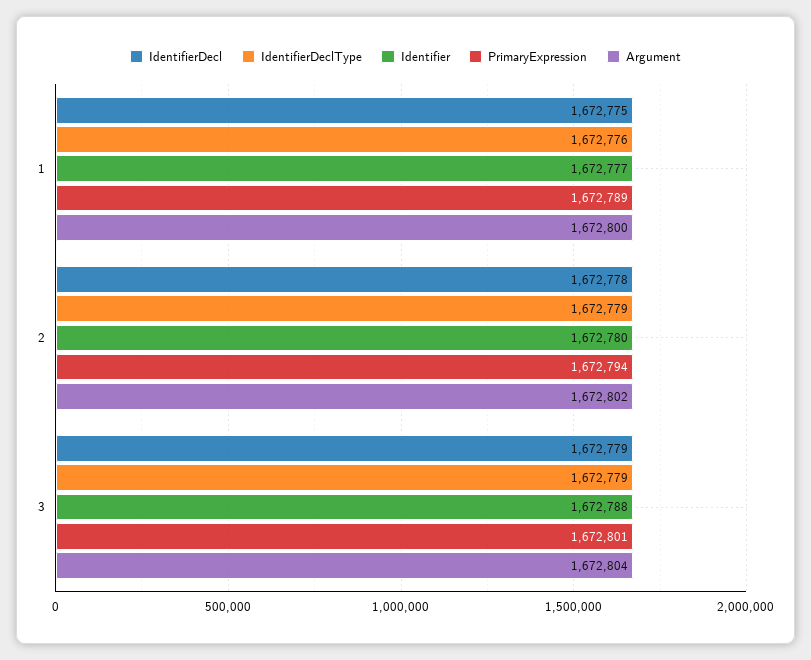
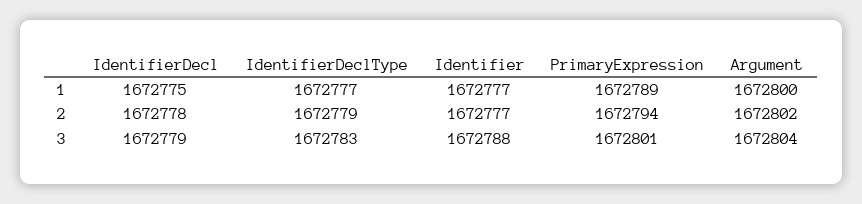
  {
    "IdentifierDecl": {
      "1": 1672775,
      "2": 1672778,
      "3": 1672779
    },
    "IdentifierDeclType": {
-     "1": 1672776,
+     "1": 1672777,
      "2": 1672779,
-     "3": 1672779
+     "3": 1672783
    },
    "Identifier": {
      "1": 1672777,
-     "2": 1672780,
+     "2": 1672777,
      "3": 1672788
    },
    "PrimaryExpression": {
      "1": 1672789,
      "2": 1672794,
      "3": 1672801
    },
    "Argument": {
      "1": 1672800,
      "2": 1672802,
      "3": 1672804
    }
  }

